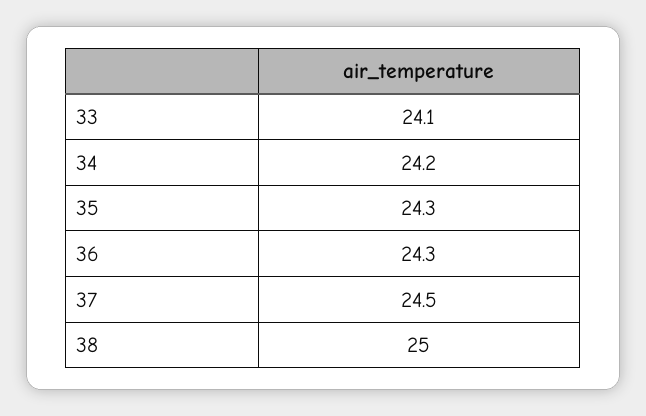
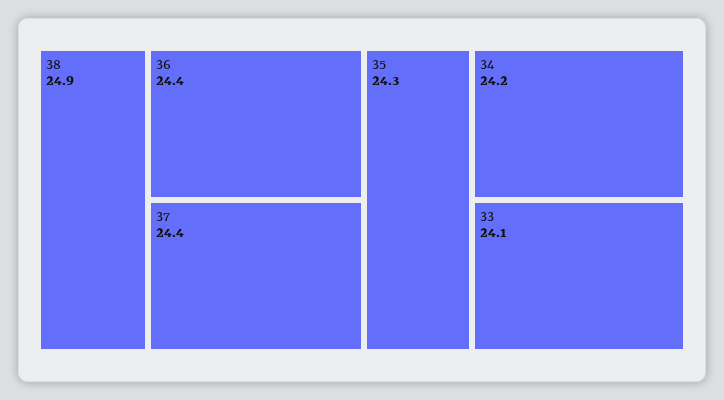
  {
    "33": 24.1,
    "34": 24.2,
    "35": 24.3,
-   "36": 24.3,
+   "36": 24.4,
-   "37": 24.5,
+   "37": 24.4,
-   "38": 25
+   "38": 24.9
  }

